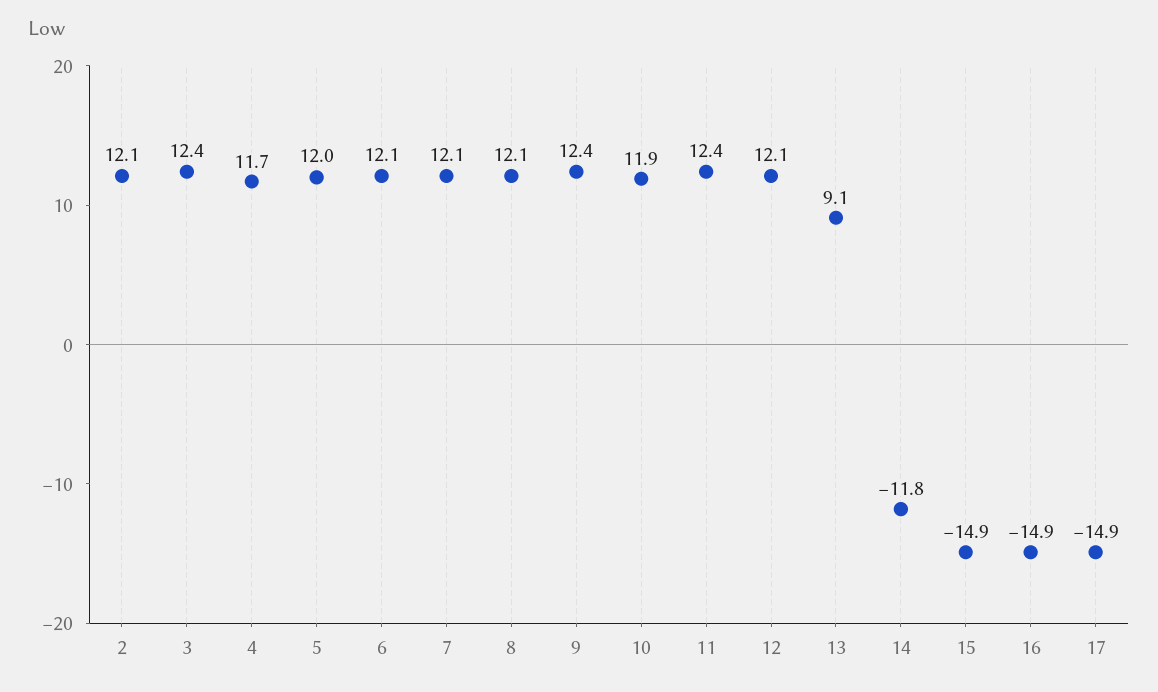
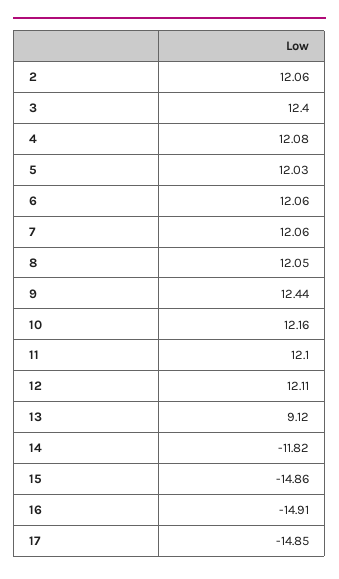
  {
    "2": 12.06,
    "3": 12.4,
-   "4": 11.7,
+   "4": 12.08,
    "5": 12.03,
    "6": 12.06,
    "7": 12.06,
    "8": 12.05,
    "9": 12.44,
-   "10": 11.9,
+   "10": 12.16,
-   "11": 12.4,
+   "11": 12.1,
    "12": 12.11,
    "13": 9.12,
    "14": -11.82,
    "15": -14.86,
    "16": -14.91,
    "17": -14.85
  }

